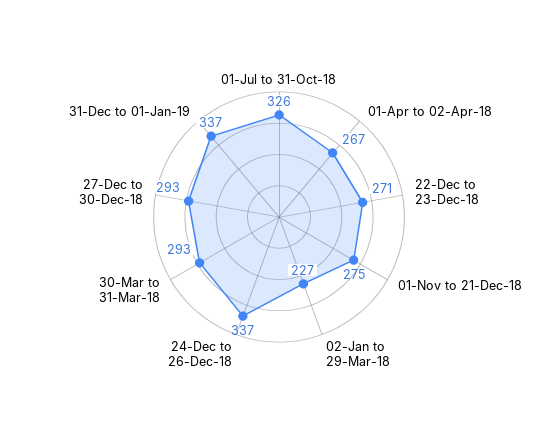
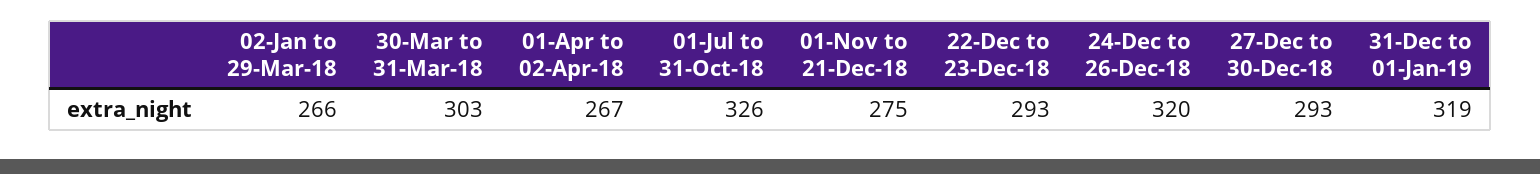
  {
    "01-Jul to 31-Oct-18": 326,
    "01-Apr to 02-Apr-18": 267,
-   "22-Dec to 23-Dec-18": 271,
+   "22-Dec to 23-Dec-18": 293,
    "01-Nov to 21-Dec-18": 275,
-   "02-Jan to 29-Mar-18": 227,
+   "02-Jan to 29-Mar-18": 266,
-   "24-Dec to 26-Dec-18": 337,
+   "24-Dec to 26-Dec-18": 320,
-   "30-Mar to 31-Mar-18": 293,
+   "30-Mar to 31-Mar-18": 303,
    "27-Dec to 30-Dec-18": 293,
-   "31-Dec to 01-Jan-19": 337
+   "31-Dec to 01-Jan-19": 319
  }

